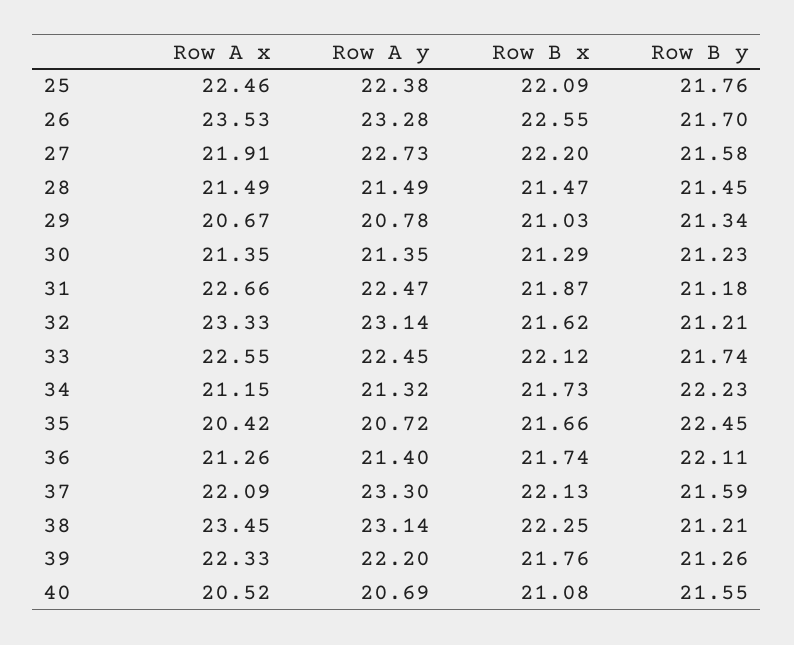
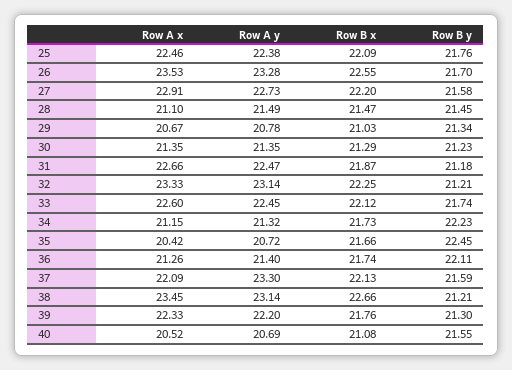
  {
    "Row A x": {
      "25": 22.46,
      "26": 23.53,
-     "27": 21.91,
+     "27": 22.91,
-     "28": 21.49,
+     "28": 21.1,
      "29": 20.67,
      "30": 21.35,
      "31": 22.66,
      "32": 23.33,
-     "33": 22.55,
+     "33": 22.6,
      "34": 21.15,
      "35": 20.42,
      "36": 21.26,
      "37": 22.09,
      "38": 23.45,
      "39": 22.33,
      "40": 20.52
    },
    "Row A y": {
      "25": 22.38,
      "26": 23.28,
      "27": 22.73,
      "28": 21.49,
      "29": 20.78,
      "30": 21.35,
      "31": 22.47,
      "32": 23.14,
      "33": 22.45,
      "34": 21.32,
      "35": 20.72,
      "36": 21.4,
      "37": 23.3,
      "38": 23.14,
      "39": 22.2,
      "40": 20.69
    },
    "Row B x": {
      "25": 22.09,
      "26": 22.55,
      "27": 22.2,
      "28": 21.47,
      "29": 21.03,
      "30": 21.29,
      "31": 21.87,
-     "32": 21.62,
+     "32": 22.25,
      "33": 22.12,
      "34": 21.73,
      "35": 21.66,
      "36": 21.74,
      "37": 22.13,
-     "38": 22.25,
+     "38": 22.66,
      "39": 21.76,
      "40": 21.08
    },
    "Row B y": {
      "25": 21.76,
      "26": 21.7,
      "27": 21.58,
      "28": 21.45,
      "29": 21.34,
      "30": 21.23,
      "31": 21.18,
      "32": 21.21,
      "33": 21.74,
      "34": 22.23,
      "35": 22.45,
      "36": 22.11,
      "37": 21.59,
      "38": 21.21,
-     "39": 21.26,
+     "39": 21.3,
      "40": 21.55
    }
  }

